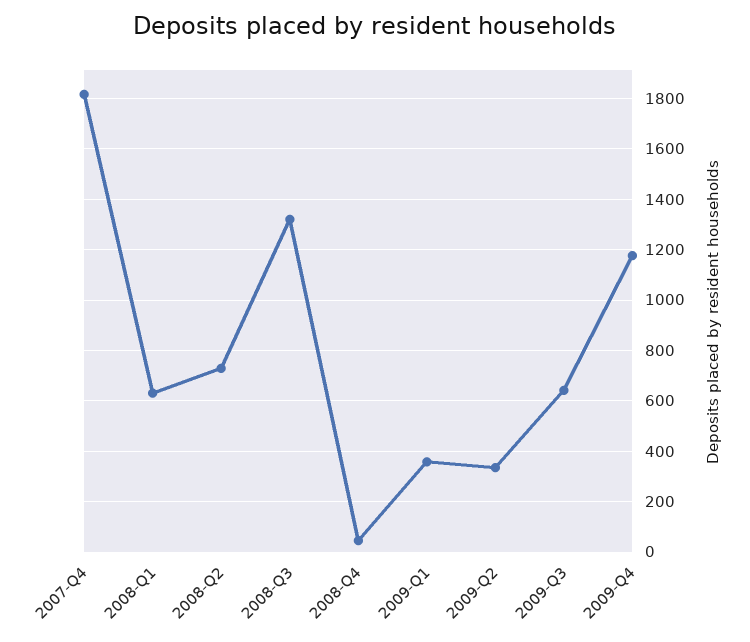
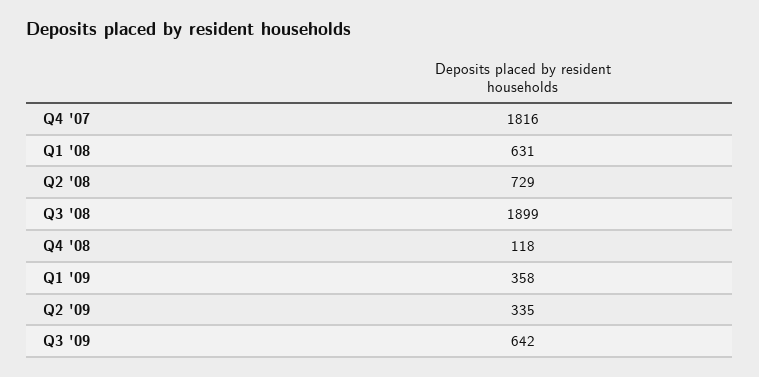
  {
    "2007-Q4": 1816,
    "2008-Q1": 631,
    "2008-Q2": 729,
-   "2008-Q3": 1325,
+   "2008-Q3": 1899,
-   "2008-Q4": 50,
+   "2008-Q4": 118,
    "2009-Q1": 358,
    "2009-Q2": 335,
-   "2009-Q3": 642,
+   "2009-Q3": 642
-   "2009-Q4": 1175
  }

